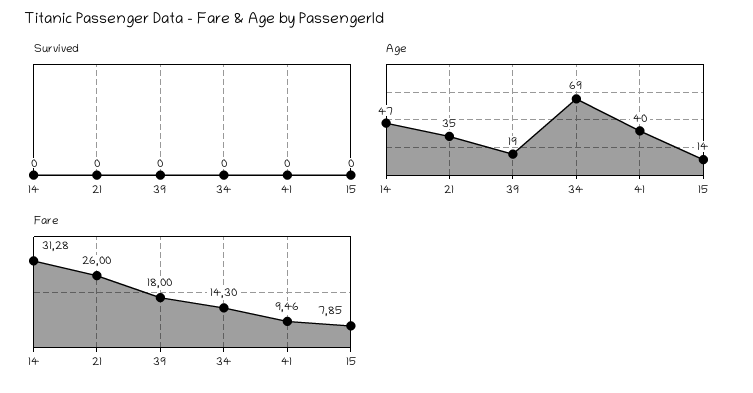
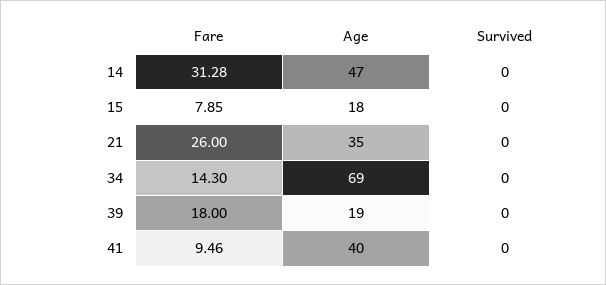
  {
    "Survived": {
      "14": 0,
      "21": 0,
      "39": 0,
      "34": 0,
      "41": 0,
      "15": 0
    },
    "Age": {
      "14": 47,
      "21": 35,
      "39": 19,
      "34": 69,
      "41": 40,
-     "15": 14
+     "15": 18
    },
    "Fare": {
      "14": 31.28,
      "21": 26,
      "39": 18,
      "34": 14.3,
      "41": 9.46,
      "15": 7.85
    }
  }

